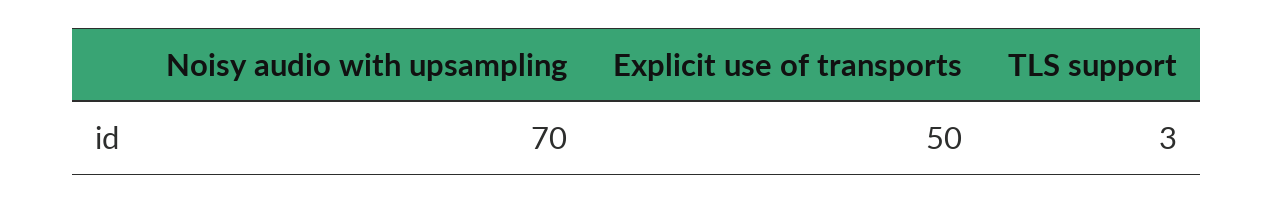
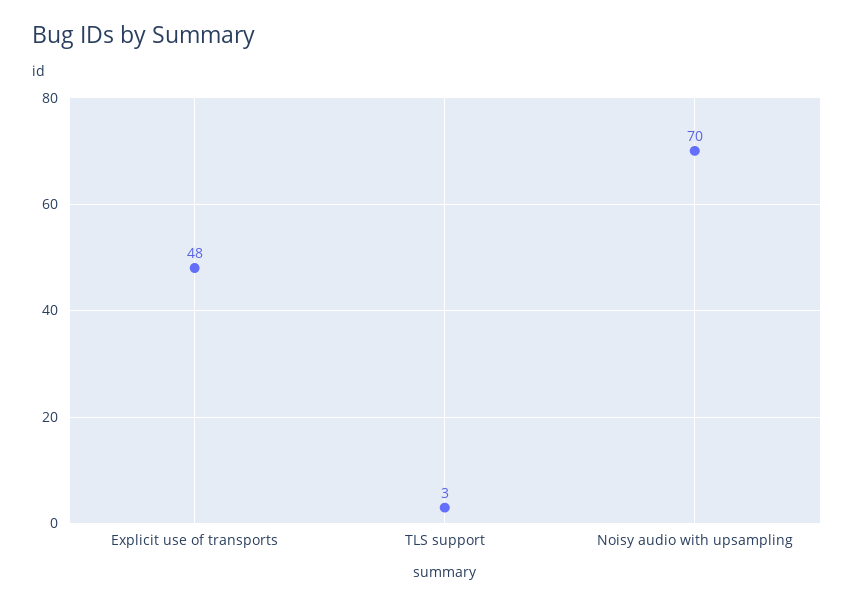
  {
    "Noisy audio with upsampling": 70,
-   "Explicit use of transports": 50,
+   "Explicit use of transports": 48,
    "TLS support": 3
  }

